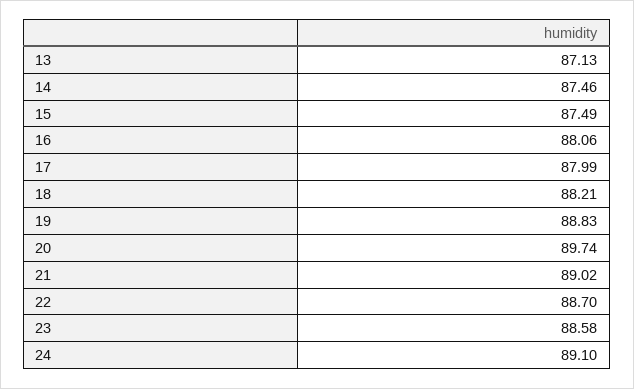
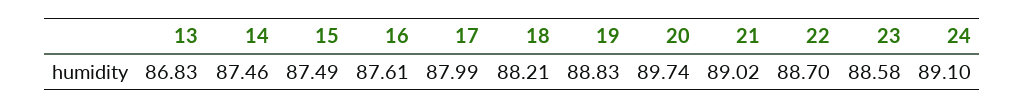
  {
-   "13": 87.13,
+   "13": 86.83,
    "14": 87.46,
    "15": 87.49,
-   "16": 88.06,
+   "16": 87.61,
    "17": 87.99,
    "18": 88.21,
    "19": 88.83,
    "20": 89.74,
    "21": 89.02,
    "22": 88.7,
    "23": 88.58,
    "24": 89.1
  }

